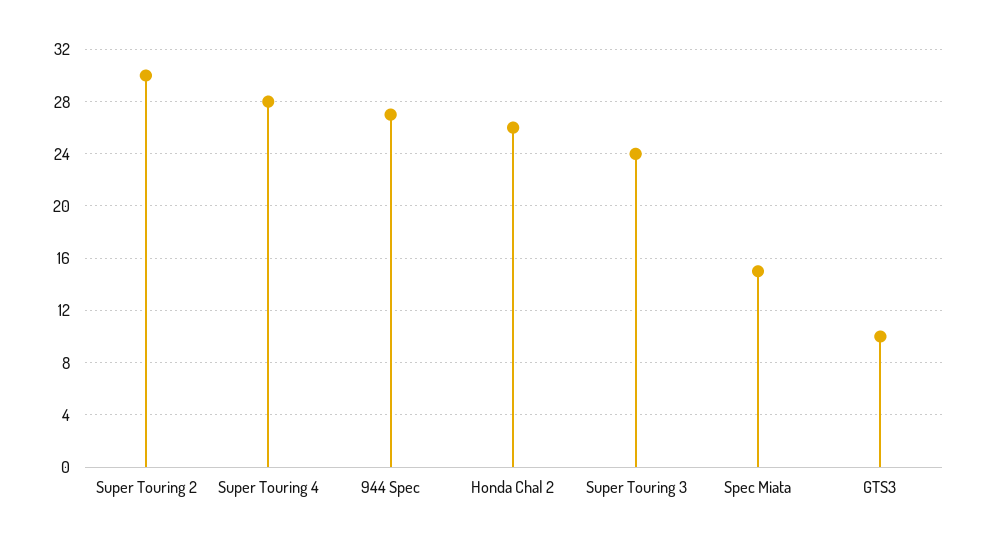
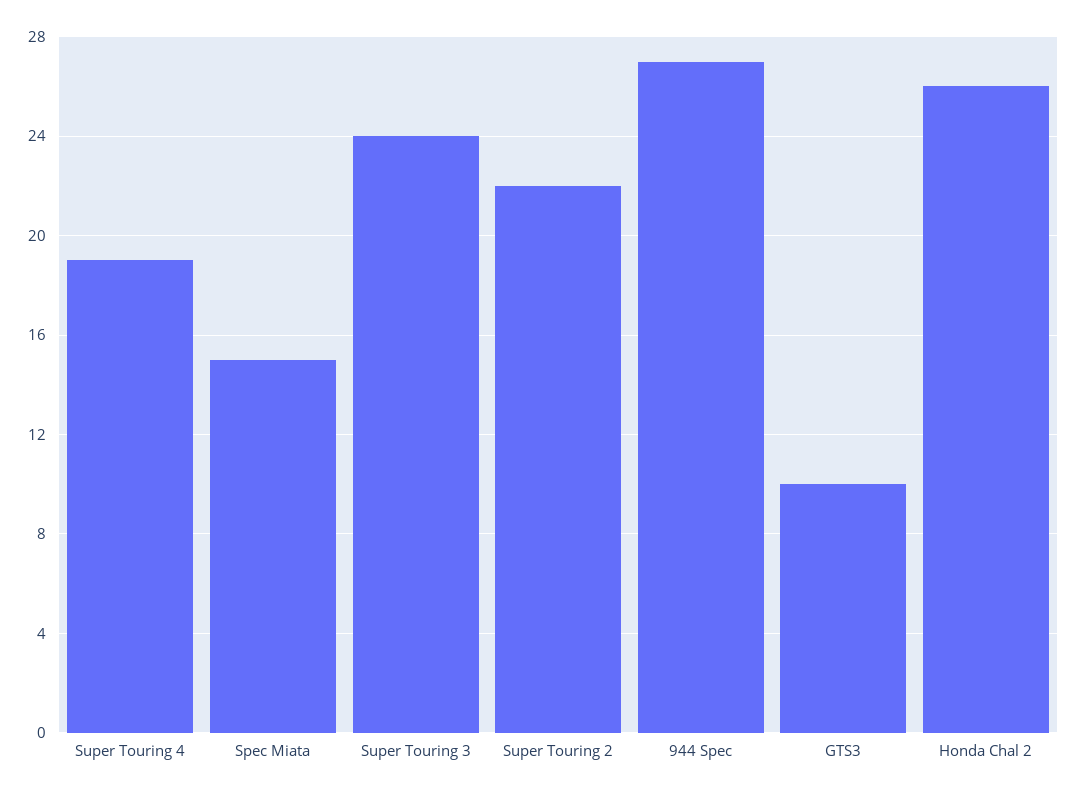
  {
-   "Super Touring 2": 30,
+   "Super Touring 2": 22,
-   "Super Touring 4": 28,
+   "Super Touring 4": 19,
    "944 Spec": 27,
    "Honda Chal 2": 26,
    "Super Touring 3": 24,
    "Spec Miata": 15,
    "GTS3": 10
  }

